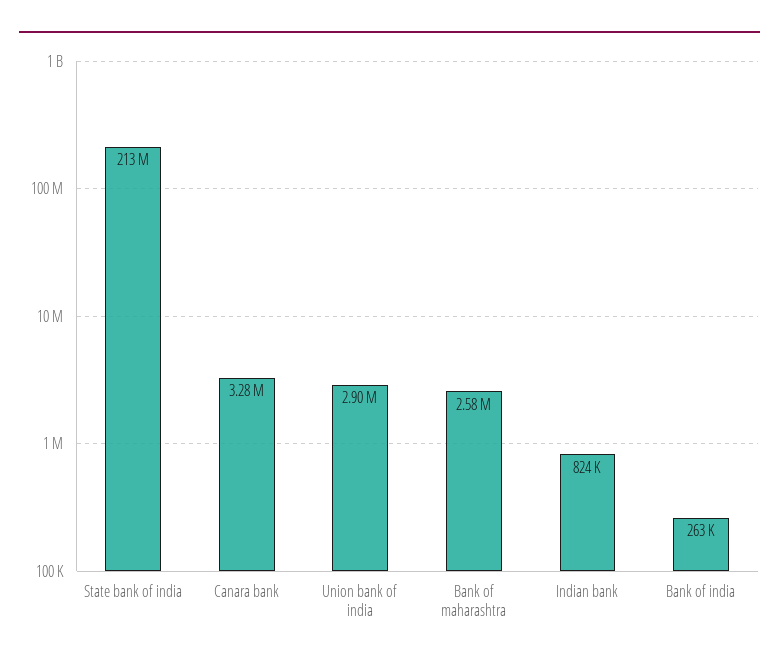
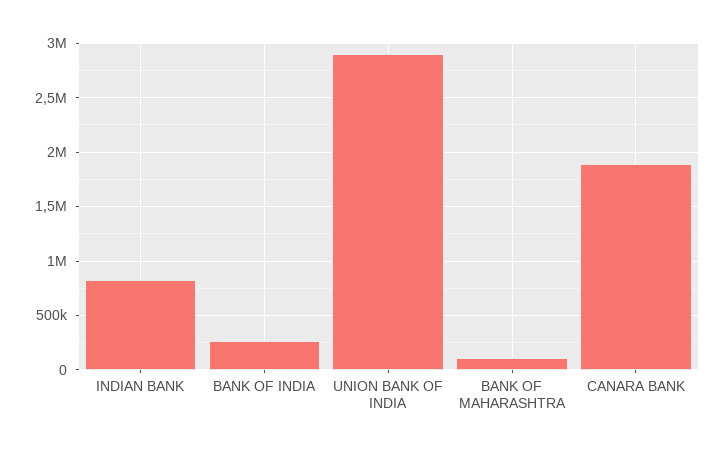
  {
-   "State bank of india": 213000000,
-   "Canara bank": 3280000,
+   "Canara bank": 1900000,
    "Union bank of india": 2900000,
-   "Bank of maharashtra": 2580000,
+   "Bank of maharashtra": 100000,
    "Indian bank": 824000,
    "Bank of india": 263000
  }

